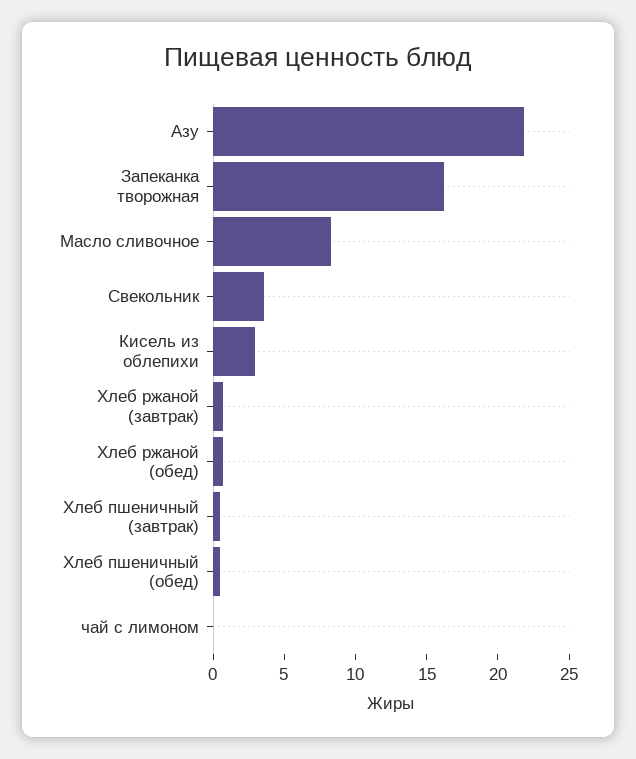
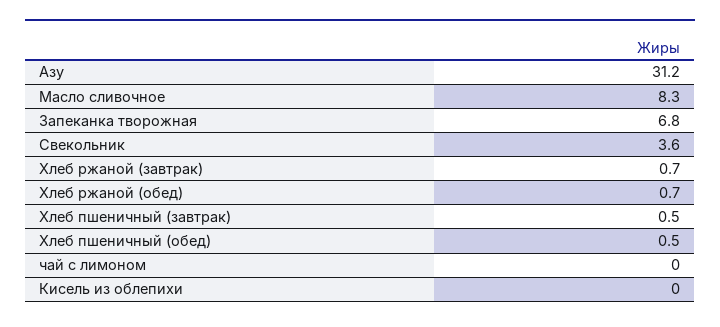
  {
-   "Азу": 22,
+   "Азу": 31.2,
-   "Запеканка творожная": 16,
+   "Запеканка творожная": 6.8,
    "Масло сливочное": 8.3,
    "Свекольник": 3.6,
-   "Кисель из облепихи": 3,
+   "Кисель из облепихи": 0,
    "Хлеб ржаной (завтрак)": 0.7,
    "Хлеб ржаной (обед)": 0.7,
    "Хлеб пшеничный (завтрак)": 0.5,
    "Хлеб пшеничный (обед)": 0.5,
    "чай с лимоном": 0
  }

